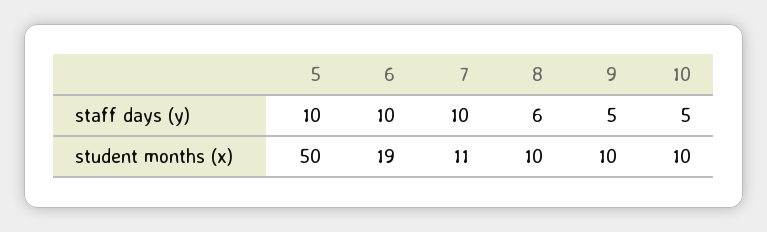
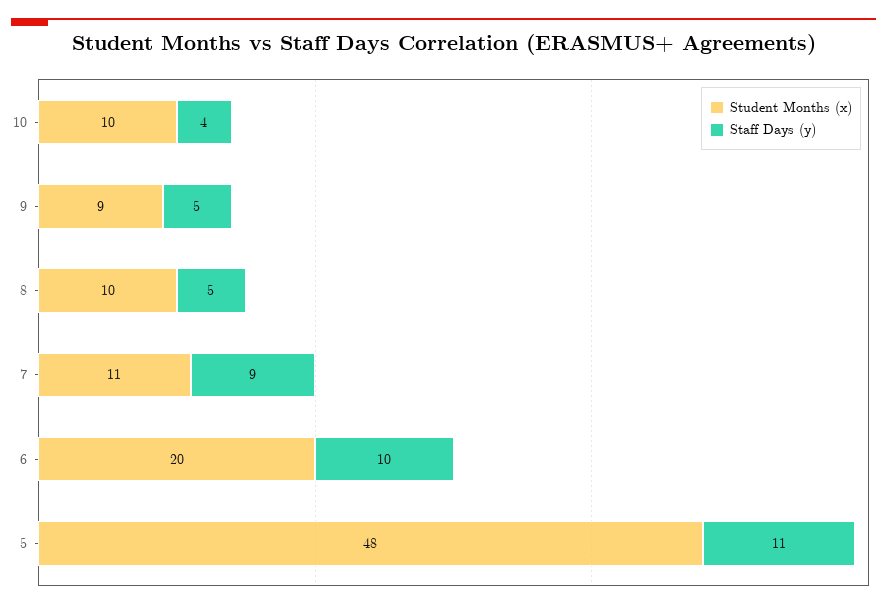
  {
    "staff days (y)": {
-     "5": 10,
+     "5": 11,
      "6": 10,
-     "7": 10,
+     "7": 9,
-     "8": 6,
+     "8": 5,
      "9": 5,
-     "10": 5
+     "10": 4
    },
    "student months (x)": {
-     "5": 50,
+     "5": 48,
-     "6": 19,
+     "6": 20,
      "7": 11,
      "8": 10,
-     "9": 10,
+     "9": 9,
      "10": 10
    }
  }

